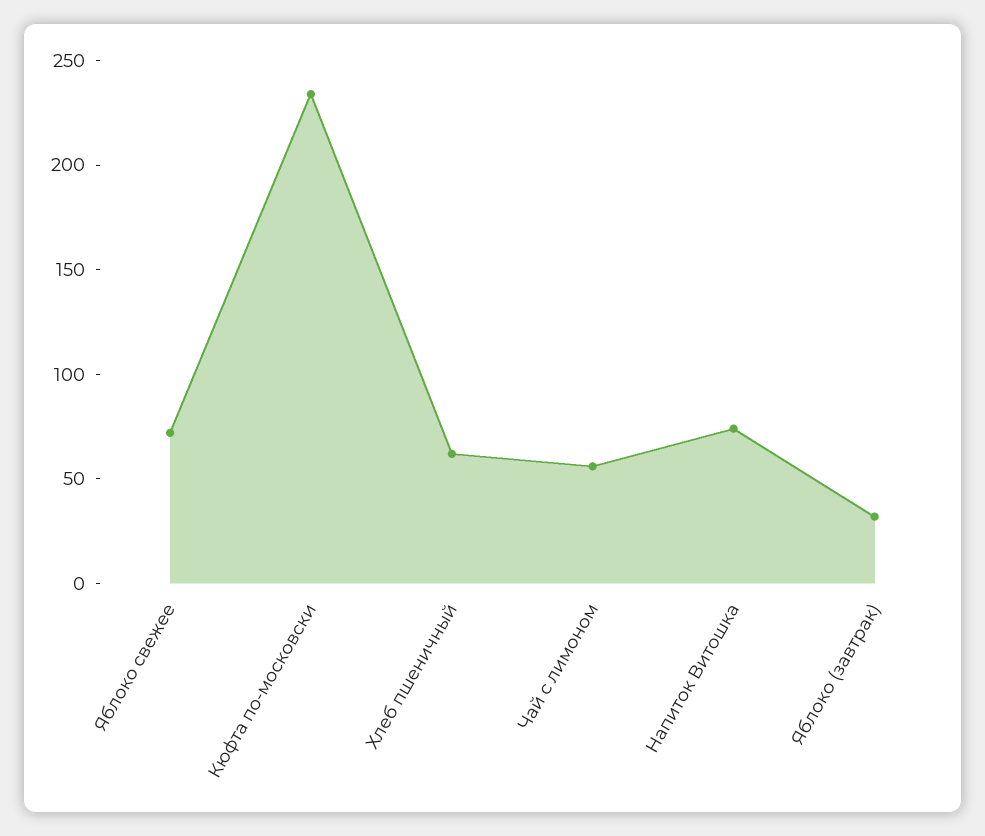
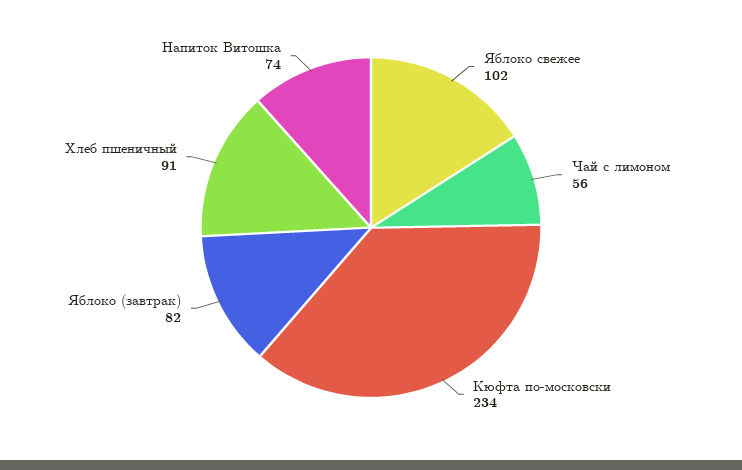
  {
-   "Яблоко свежее": 70,
+   "Яблоко свежее": 102,
    "Кюфта по-московски": 234,
-   "Хлеб пшеничный": 60,
+   "Хлеб пшеничный": 91,
    "Чай с лимоном": 56,
    "Напиток Витошка": 74,
-   "Яблоко (завтрак)": 30
+   "Яблоко (завтрак)": 82
  }

